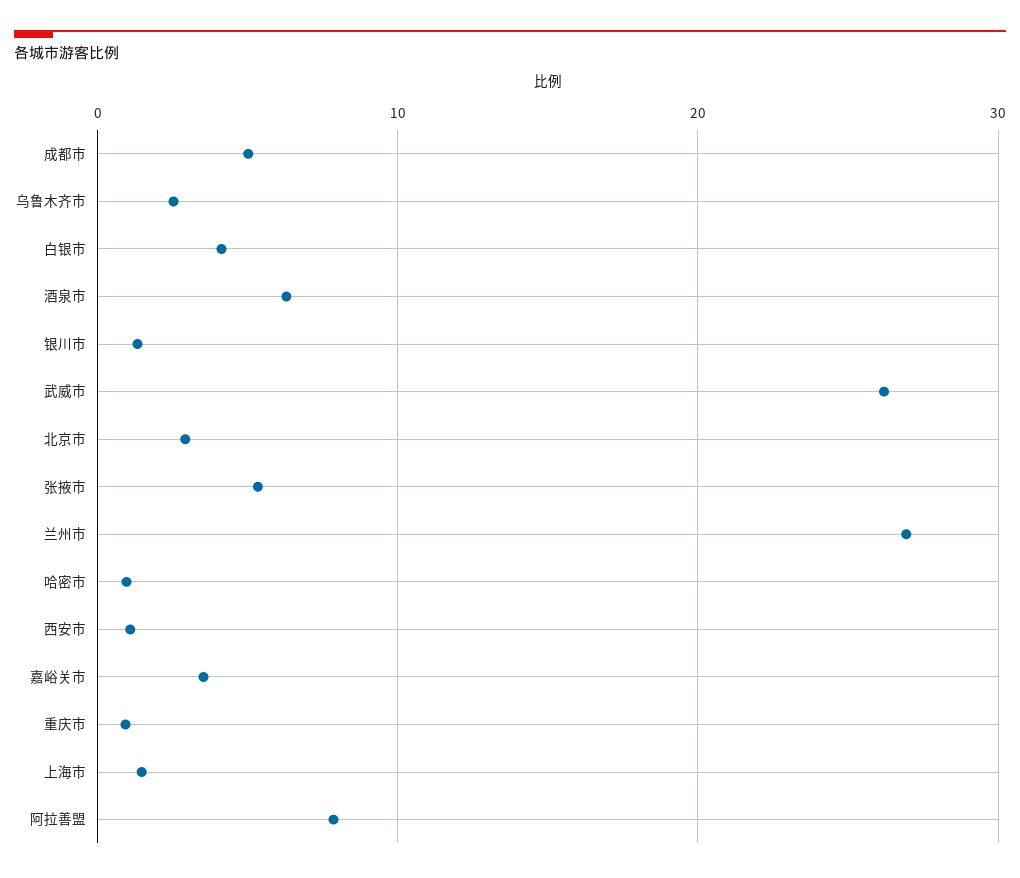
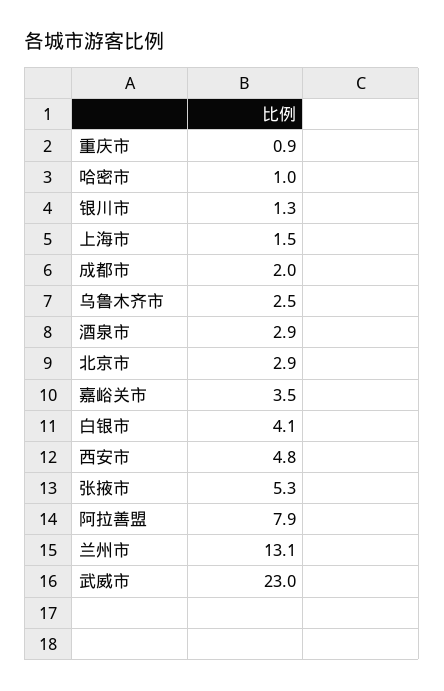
  {
-   "成都市": 5,
+   "成都市": 2,
    "乌鲁木齐市": 2.5,
    "白银市": 4.1,
-   "酒泉市": 6,
+   "酒泉市": 2.9,
    "银川市": 1.3,
-   "武威市": 26,
+   "武威市": 23,
    "北京市": 2.9,
    "张掖市": 5.3,
-   "兰州市": 27,
+   "兰州市": 13.1,
    "哈密市": 1,
-   "西安市": 1,
+   "西安市": 4.8,
    "嘉峪关市": 3.5,
    "重庆市": 0.9,
    "上海市": 1.5,
    "阿拉善盟": 7.9
  }

